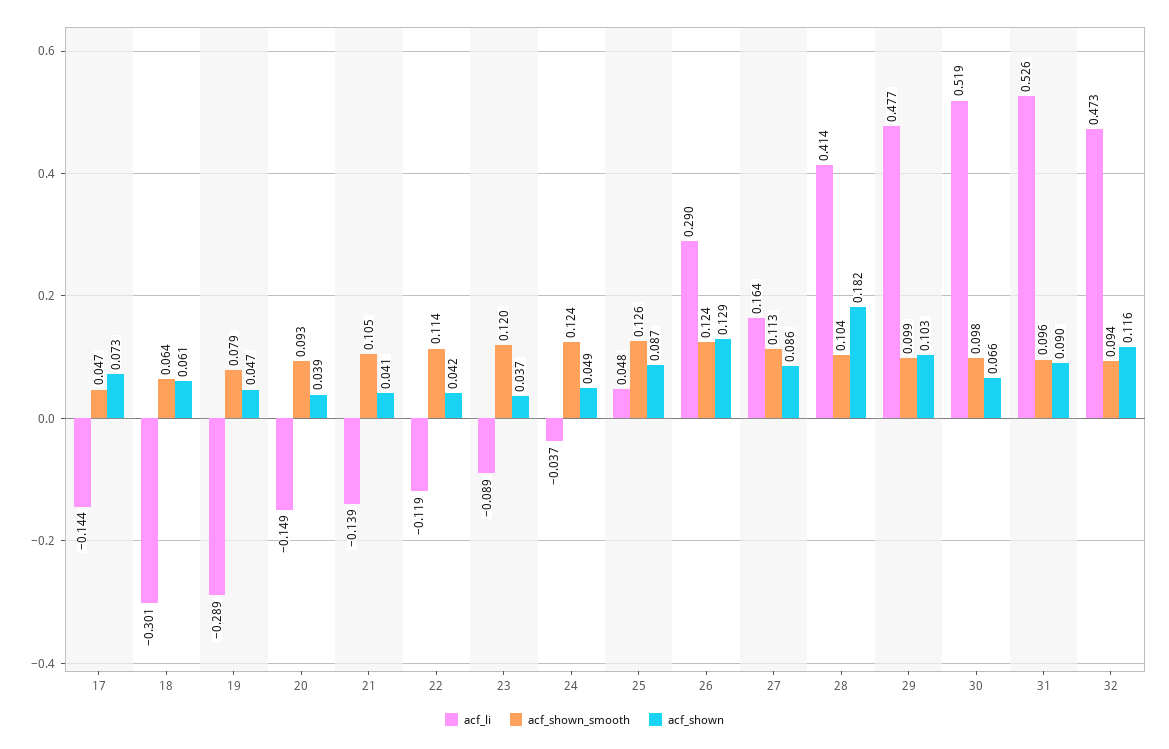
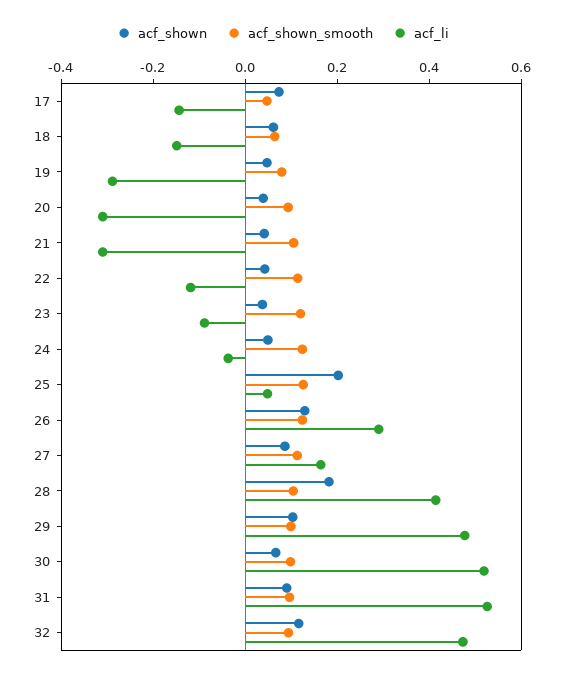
  {
    "acf_li": {
      "17": -0.144,
-     "18": -0.301,
+     "18": -0.15,
      "19": -0.289,
-     "20": -0.149,
+     "20": -0.3,
-     "21": -0.139,
+     "21": -0.3,
      "22": -0.119,
      "23": -0.089,
      "24": -0.037,
      "25": 0.048,
      "26": 0.29,
      "27": 0.164,
      "28": 0.414,
      "29": 0.477,
      "30": 0.519,
      "31": 0.526,
      "32": 0.473
    },
    "acf_shown_smooth": {
      "17": 0.047,
      "18": 0.064,
      "19": 0.079,
      "20": 0.093,
      "21": 0.105,
      "22": 0.114,
      "23": 0.12,
      "24": 0.124,
      "25": 0.126,
      "26": 0.124,
      "27": 0.113,
      "28": 0.104,
      "29": 0.099,
      "30": 0.098,
      "31": 0.096,
      "32": 0.094
    },
    "acf_shown": {
      "17": 0.073,
      "18": 0.061,
      "19": 0.047,
      "20": 0.039,
      "21": 0.041,
      "22": 0.042,
      "23": 0.037,
      "24": 0.049,
-     "25": 0.087,
+     "25": 0.2,
      "26": 0.129,
      "27": 0.086,
      "28": 0.182,
      "29": 0.103,
      "30": 0.066,
      "31": 0.09,
      "32": 0.116
    }
  }

